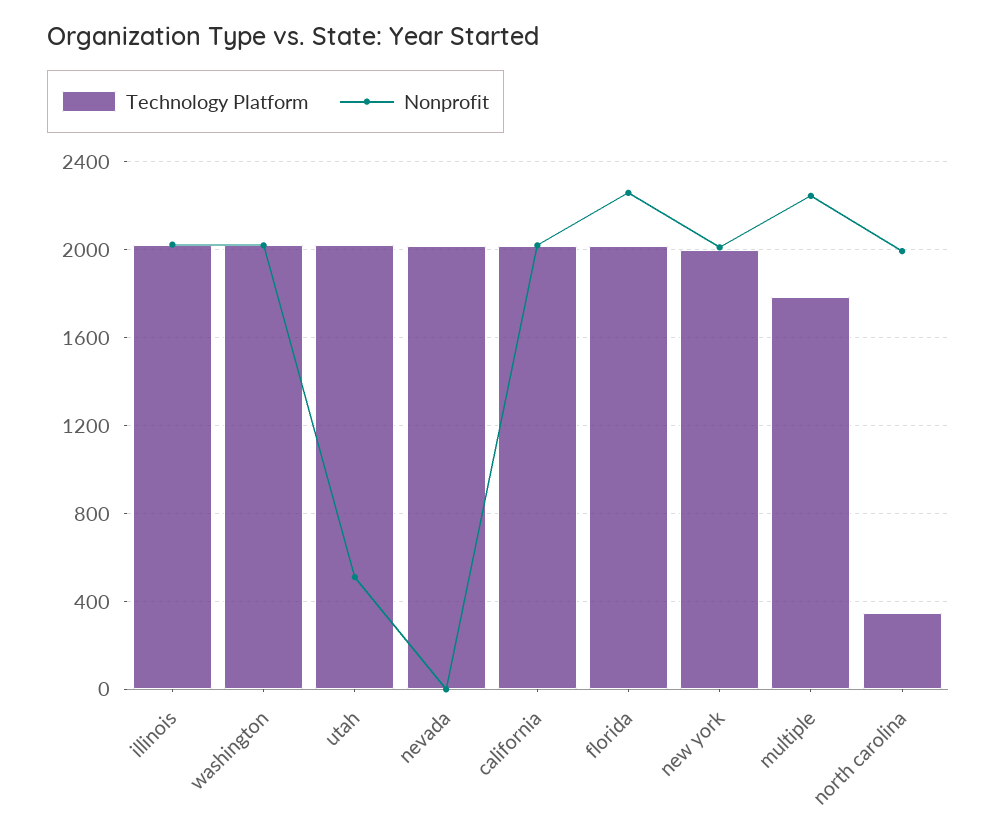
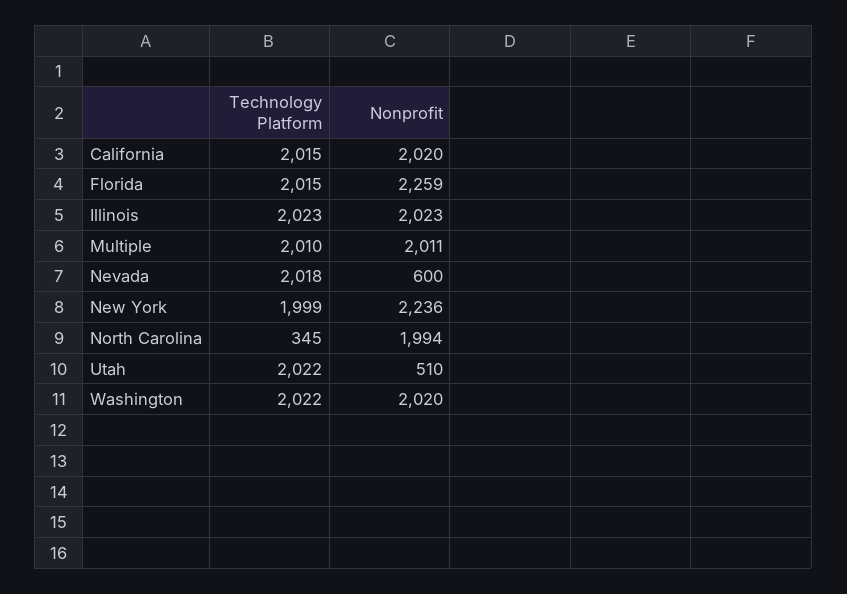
  {
    "Technology Platform": {
      "illinois": 2023,
      "washington": 2022,
      "utah": 2022,
      "nevada": 2018,
      "california": 2015,
      "florida": 2015,
      "new york": 1999,
-     "multiple": 1800,
+     "multiple": 2010,
      "north carolina": 345
    },
    "Nonprofit": {
      "illinois": 2023,
      "washington": 2020,
      "utah": 510,
-     "nevada": 0,
+     "nevada": 600,
      "california": 2020,
      "florida": 2259,
-     "new york": 2000,
+     "new york": 2236,
-     "multiple": 2250,
+     "multiple": 2011,
      "north carolina": 1994
    }
  }

